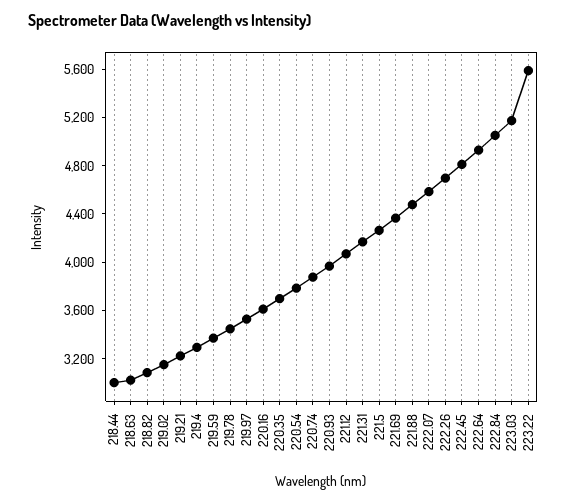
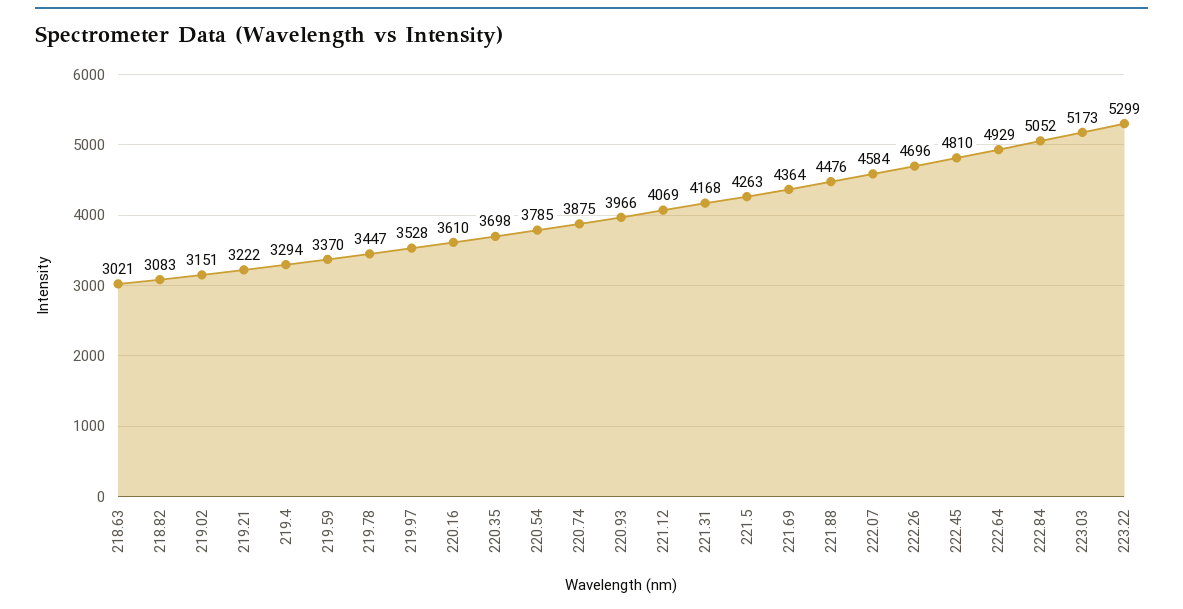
  {
-   "218.44": 3000,
    "218.63": 3021,
    "218.82": 3083,
    "219.02": 3151,
    "219.21": 3222,
    "219.4": 3294,
    "219.59": 3370,
    "219.78": 3447,
    "219.97": 3528,
    "220.16": 3610,
    "220.35": 3698,
    "220.54": 3785,
    "220.74": 3875,
    "220.93": 3966,
    "221.12": 4069,
    "221.31": 4168,
    "221.5": 4263,
    "221.69": 4364,
    "221.88": 4476,
    "222.07": 4584,
    "222.26": 4696,
    "222.45": 4810,
    "222.64": 4929,
    "222.84": 5052,
    "223.03": 5173,
-   "223.22": 5600
+   "223.22": 5299
  }

